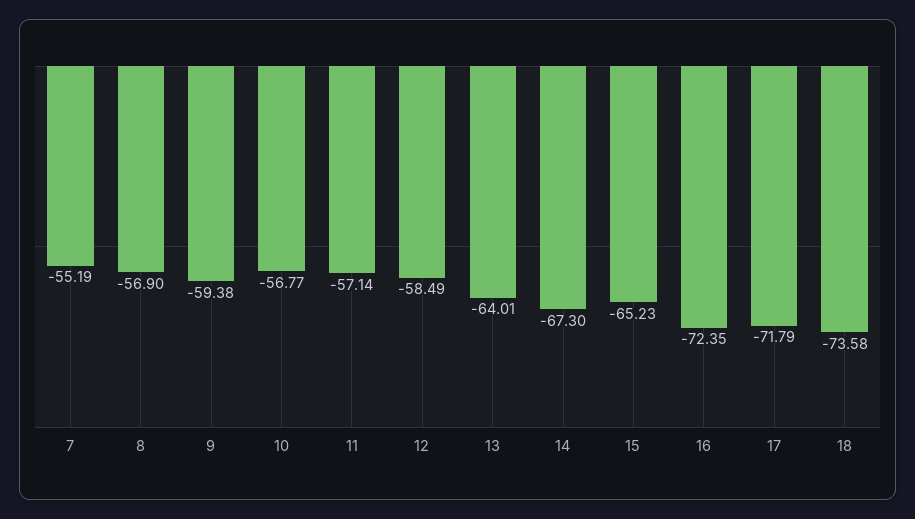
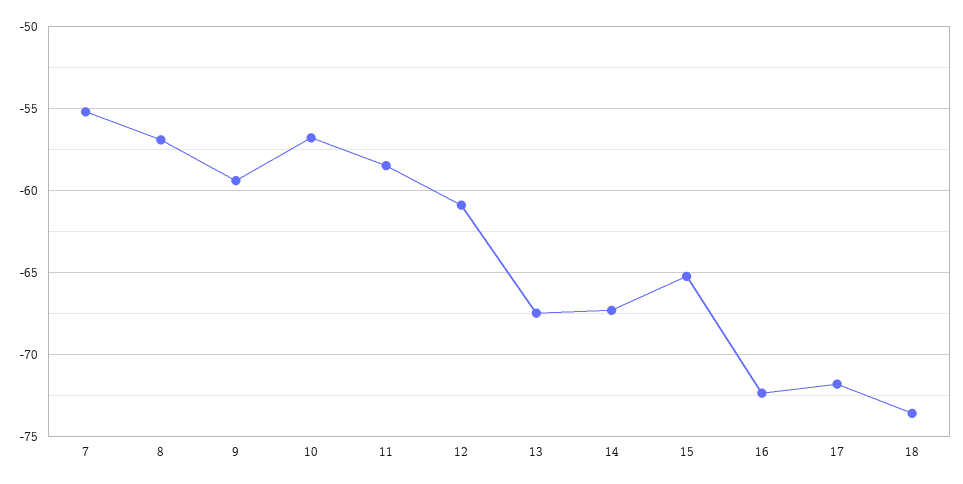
  {
    "7": -55.19,
    "8": -56.9,
    "9": -59.38,
    "10": -56.77,
-   "11": -57.14,
+   "11": -58.5,
-   "12": -58.49,
+   "12": -61,
-   "13": -64.01,
+   "13": -67.5,
    "14": -67.3,
    "15": -65.23,
    "16": -72.35,
    "17": -71.79,
    "18": -73.58
  }

